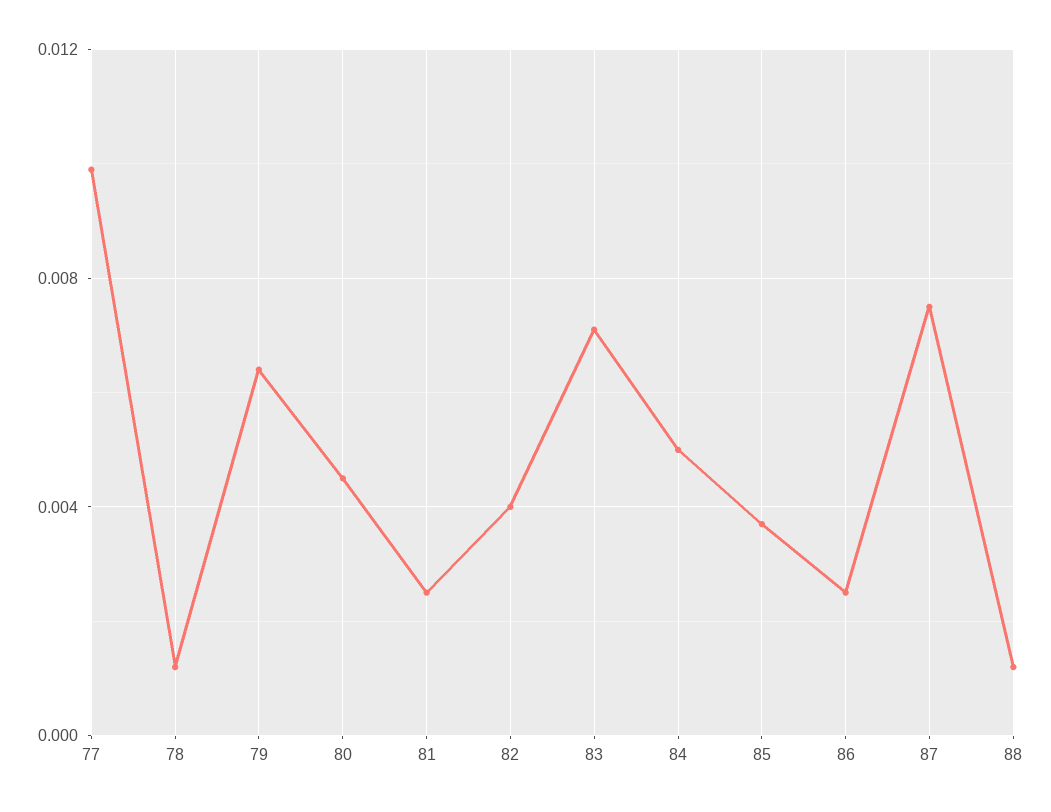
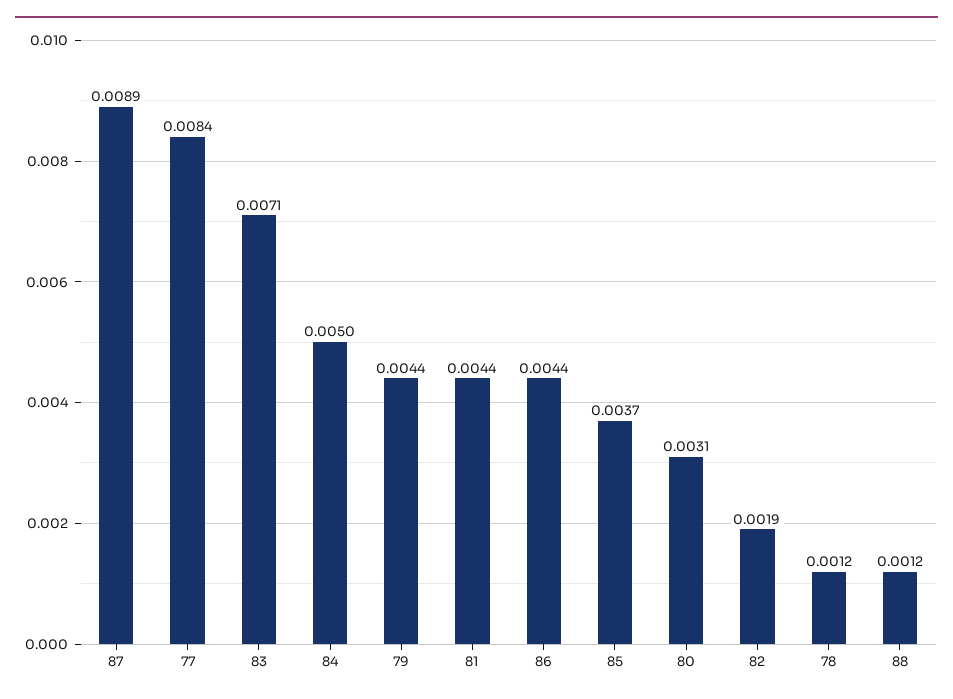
  {
-   "77": 0.01,
+   "77": 0.0084,
    "78": 0.0012,
-   "79": 0.0065,
+   "79": 0.0044,
-   "80": 0.0045,
+   "80": 0.0031,
-   "81": 0.0025,
+   "81": 0.0044,
-   "82": 0.004,
+   "82": 0.0019,
    "83": 0.0071,
    "84": 0.005,
    "85": 0.0037,
-   "86": 0.0025,
+   "86": 0.0044,
-   "87": 0.0075,
+   "87": 0.0089,
    "88": 0.0012
  }

